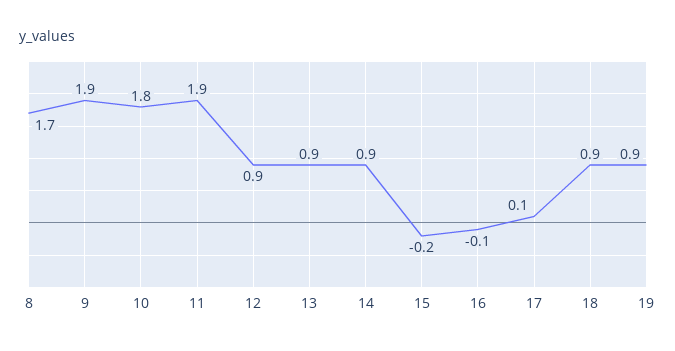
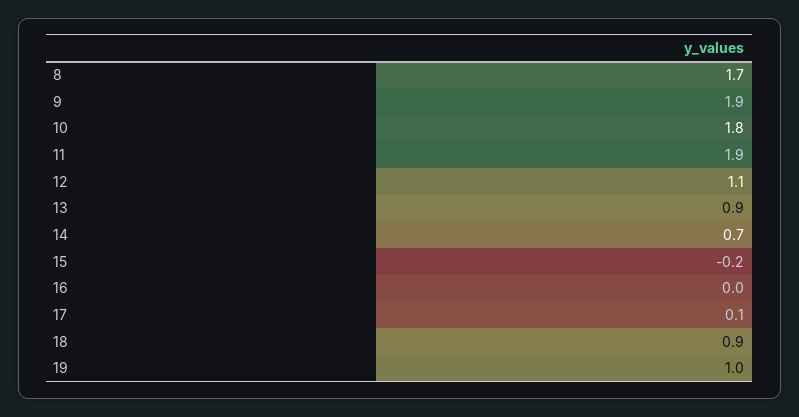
  {
    "8": 1.7,
    "9": 1.9,
    "10": 1.8,
    "11": 1.9,
-   "12": 0.9,
+   "12": 1.1,
    "13": 0.9,
-   "14": 0.9,
+   "14": 0.7,
    "15": -0.2,
-   "16": -0.1,
+   "16": 0,
    "17": 0.1,
    "18": 0.9,
-   "19": 0.9
+   "19": 1
  }

